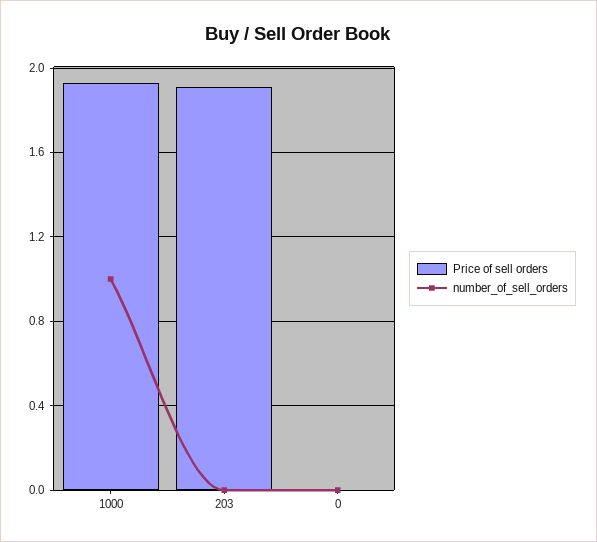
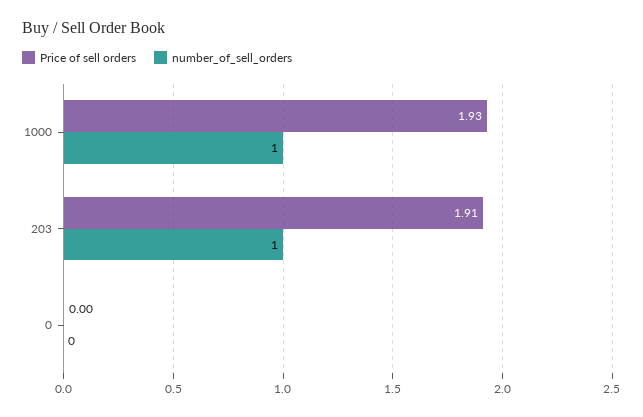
  {
    "Price of sell orders": {
      "1000": 1.93,
      "203": 1.91,
      "0": 0
    },
    "number_of_sell_orders": {
      "1000": 1,
-     "203": 0,
+     "203": 1,
      "0": 0
    }
  }

